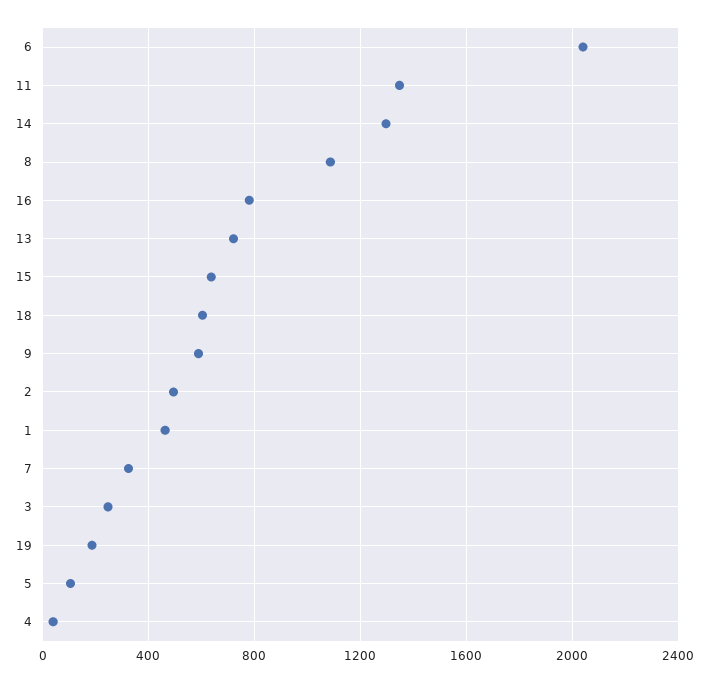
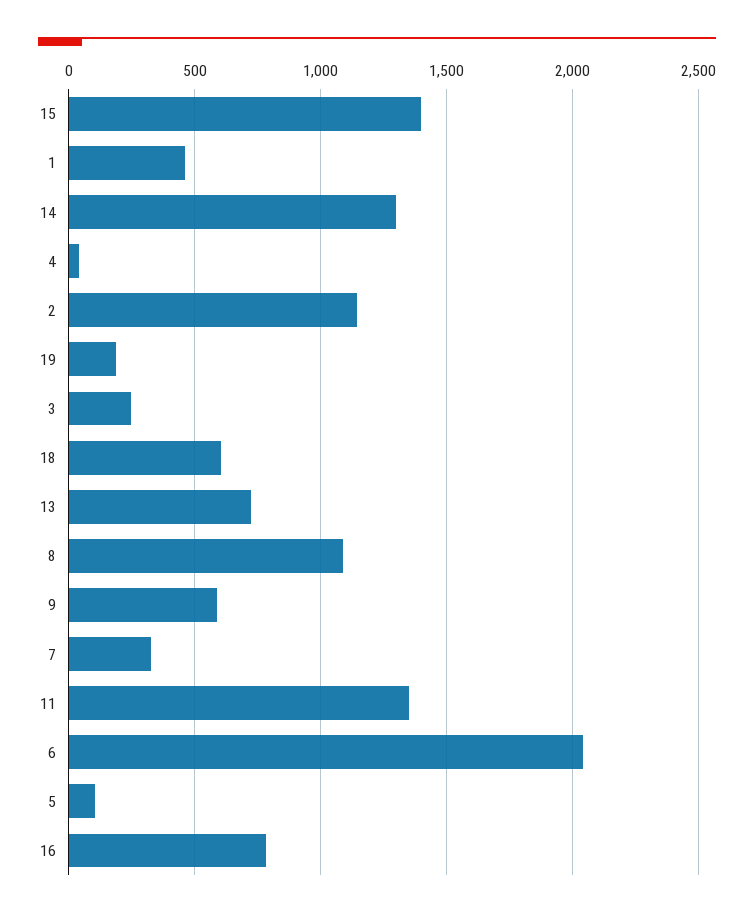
  {
    "6": 2050,
    "11": 1350,
    "14": 1300,
    "8": 1100,
    "16": 800,
    "13": 700,
-   "15": 650,
+   "15": 1400,
    "18": 600,
    "9": 600,
-   "2": 500,
+   "2": 1150,
    "1": 450,
    "7": 350,
    "3": 250,
    "19": 200,
    "5": 100,
    "4": 50
  }

